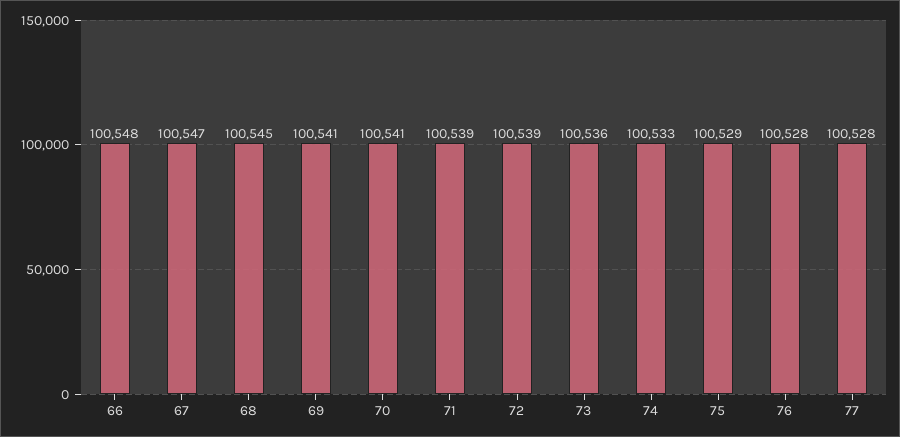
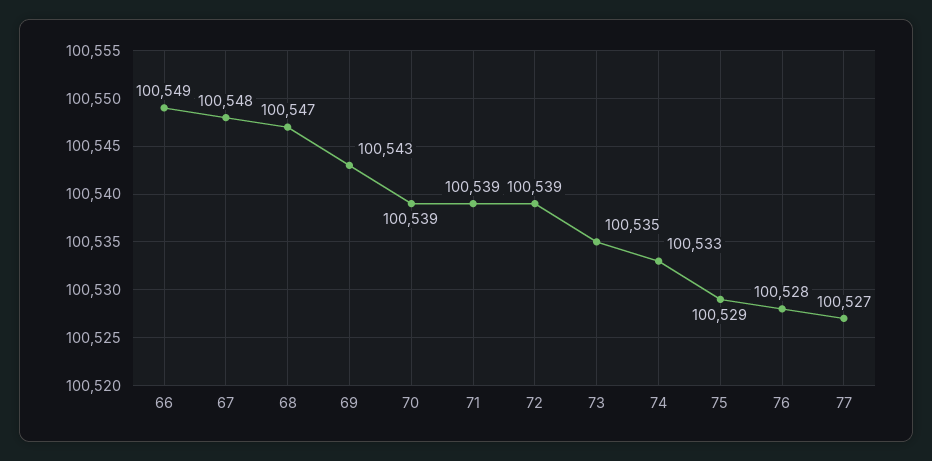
  {
-   "66": 100548,
+   "66": 100549,
-   "67": 100547,
+   "67": 100548,
-   "68": 100545,
+   "68": 100547,
-   "69": 100541,
+   "69": 100543,
-   "70": 100541,
+   "70": 100539,
    "71": 100539,
    "72": 100539,
-   "73": 100536,
+   "73": 100535,
    "74": 100533,
    "75": 100529,
    "76": 100528,
-   "77": 100528
+   "77": 100527
  }

